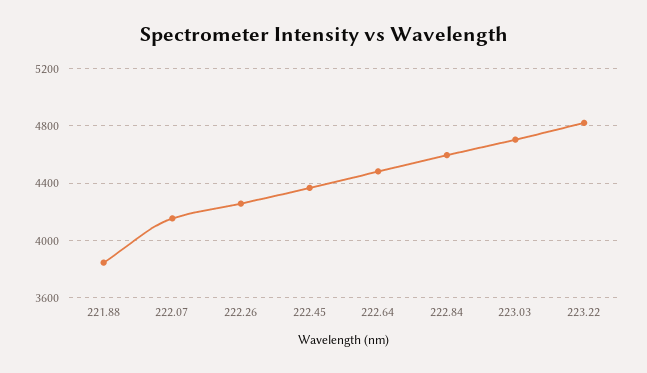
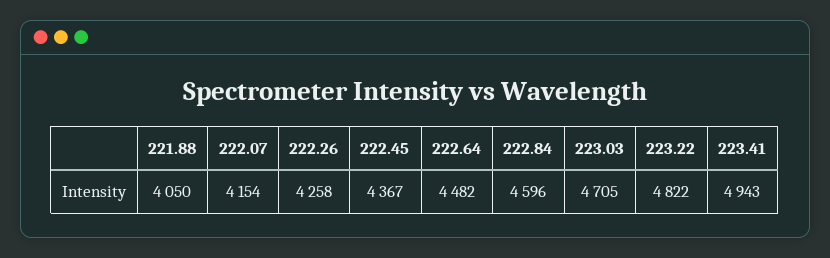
  {
-   "221.88": 3850,
+   "221.88": 4050,
    "222.07": 4154,
    "222.26": 4258,
    "222.45": 4367,
    "222.64": 4482,
    "222.84": 4596,
    "223.03": 4705,
-   "223.22": 4822
+   "223.22": 4822,
+   "223.41": 4943
  }

